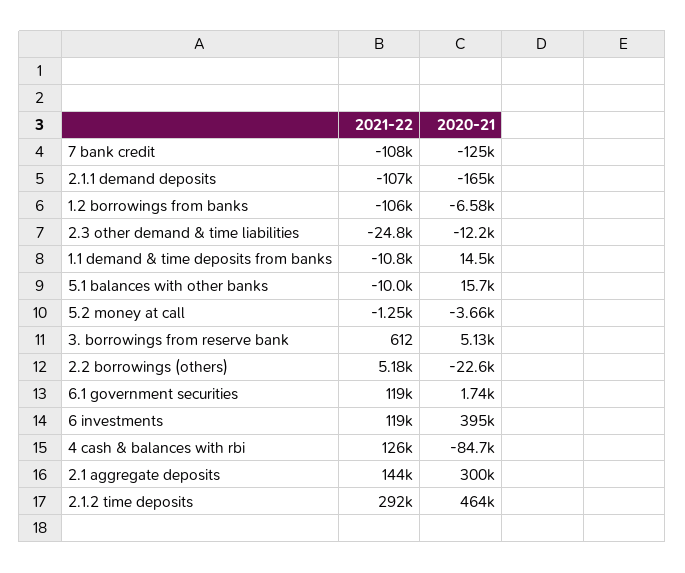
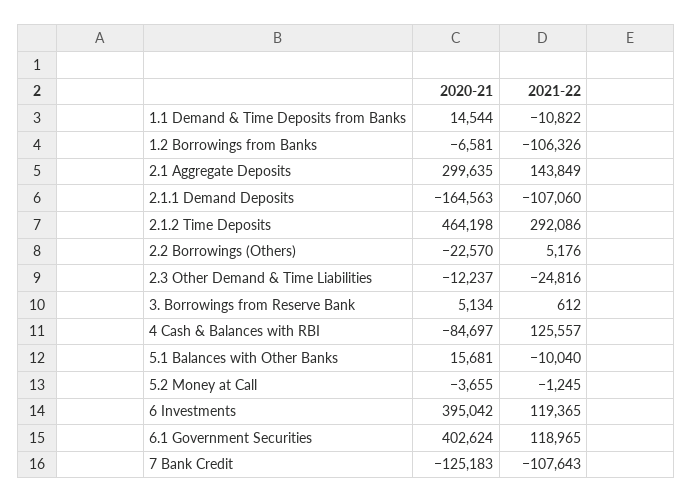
  {
    "2021-22": {
      "7 bank credit": -107643,
      "2.1.1 demand deposits": -107060,
      "1.2 borrowings from banks": -106326,
      "2.3 other demand & time liabilities": -24816,
      "1.1 demand & time deposits from banks": -10822,
      "5.1 balances with other banks": -10040,
      "5.2 money at call": -1245,
      "3. borrowings from reserve bank": 612,
      "2.2 borrowings (others)": 5176,
      "6.1 government securities": 118965,
      "6 investments": 119365,
      "4 cash & balances with rbi": 125557,
      "2.1 aggregate deposits": 143849,
      "2.1.2 time deposits": 292086
    },
    "2020-21": {
      "7 bank credit": -125183,
      "2.1.1 demand deposits": -164563,
      "1.2 borrowings from banks": -6581,
      "2.3 other demand & time liabilities": -12237,
      "1.1 demand & time deposits from banks": 14544,
      "5.1 balances with other banks": 15681,
      "5.2 money at call": -3655,
      "3. borrowings from reserve bank": 5134,
      "2.2 borrowings (others)": -22570,
-     "6.1 government securities": 1740,
+     "6.1 government securities": 402624,
      "6 investments": 395042,
      "4 cash & balances with rbi": -84697,
      "2.1 aggregate deposits": 299635,
      "2.1.2 time deposits": 464198
    }
  }

